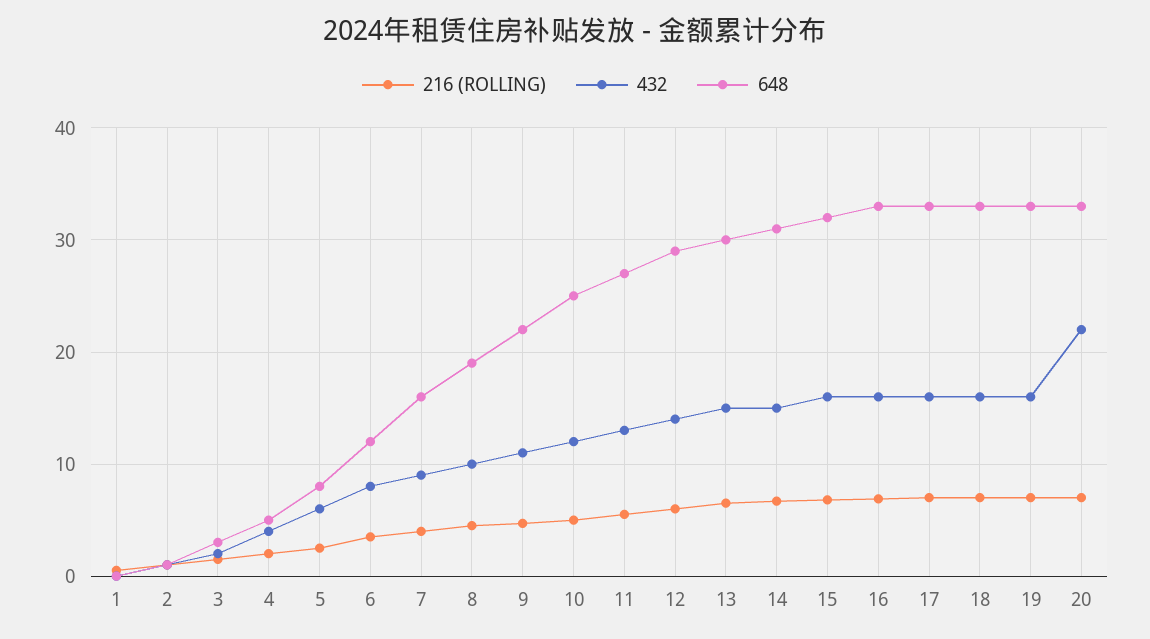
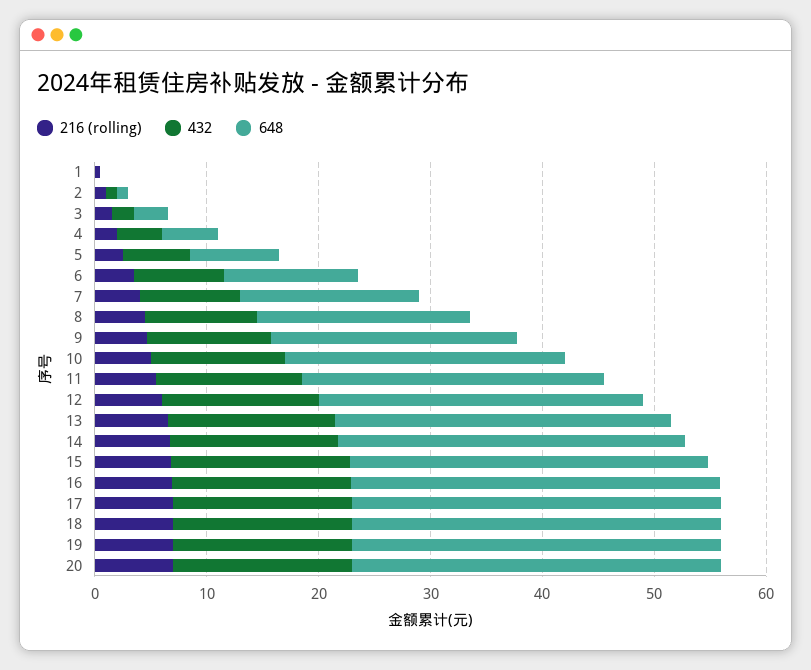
  {
    "216 (ROLLING)": {
      "1": 1,
      "2": 1,
      "3": 2,
      "4": 2,
      "5": 3,
      "6": 4,
      "7": 4,
      "8": 5,
      "9": 5,
      "10": 5,
      "11": 6,
      "12": 6,
      "13": 7,
      "14": 7,
      "15": 7,
      "16": 7,
      "17": 7,
      "18": 7,
      "19": 7,
      "20": 7
    },
    "432": {
      "1": 0,
      "2": 1,
      "3": 2,
      "4": 4,
      "5": 6,
      "6": 8,
      "7": 9,
      "8": 10,
      "9": 11,
      "10": 12,
      "11": 13,
      "12": 14,
      "13": 15,
      "14": 15,
      "15": 16,
      "16": 16,
      "17": 16,
      "18": 16,
      "19": 16,
-     "20": 22
+     "20": 16
    },
    "648": {
      "1": 0,
      "2": 1,
      "3": 3,
      "4": 5,
      "5": 8,
      "6": 12,
      "7": 16,
      "8": 19,
      "9": 22,
      "10": 25,
      "11": 27,
      "12": 29,
      "13": 30,
      "14": 31,
      "15": 32,
      "16": 33,
      "17": 33,
      "18": 33,
      "19": 33,
      "20": 33
    }
  }

